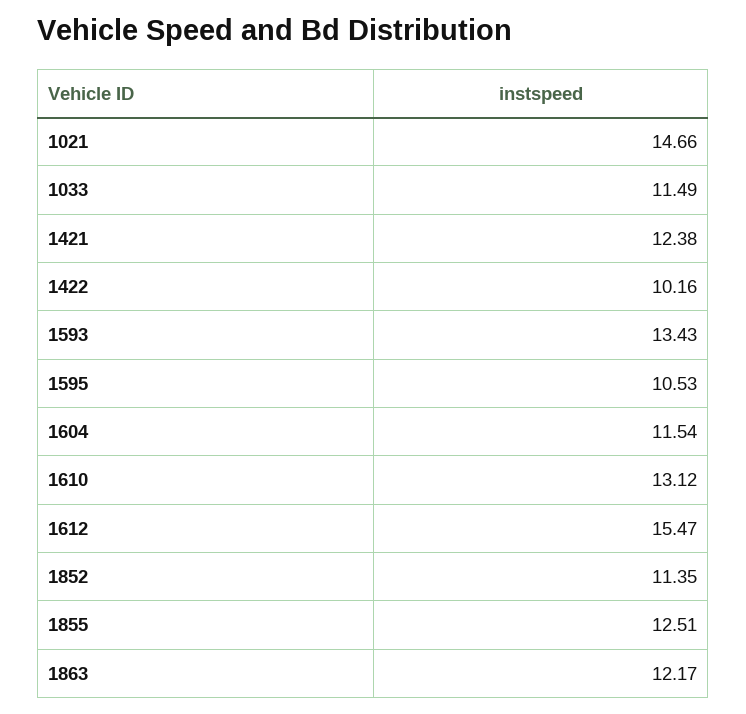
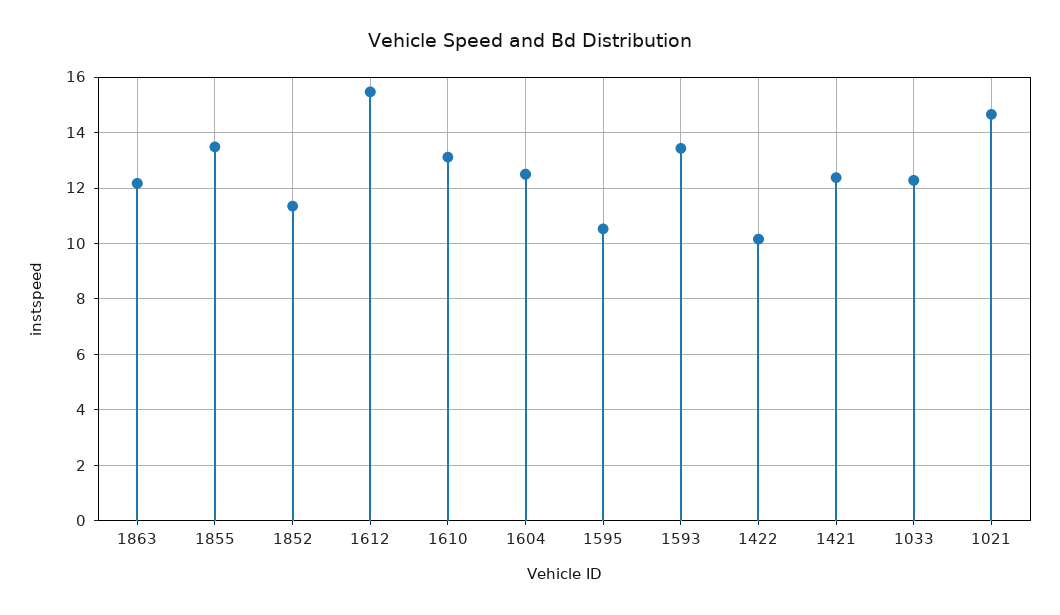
  {
    "1021": 14.66,
-   "1033": 11.49,
+   "1033": 12.25,
    "1421": 12.38,
    "1422": 10.16,
    "1593": 13.43,
    "1595": 10.53,
-   "1604": 11.54,
+   "1604": 12.5,
    "1610": 13.12,
    "1612": 15.47,
    "1852": 11.35,
-   "1855": 12.51,
+   "1855": 13.5,
    "1863": 12.17
  }

